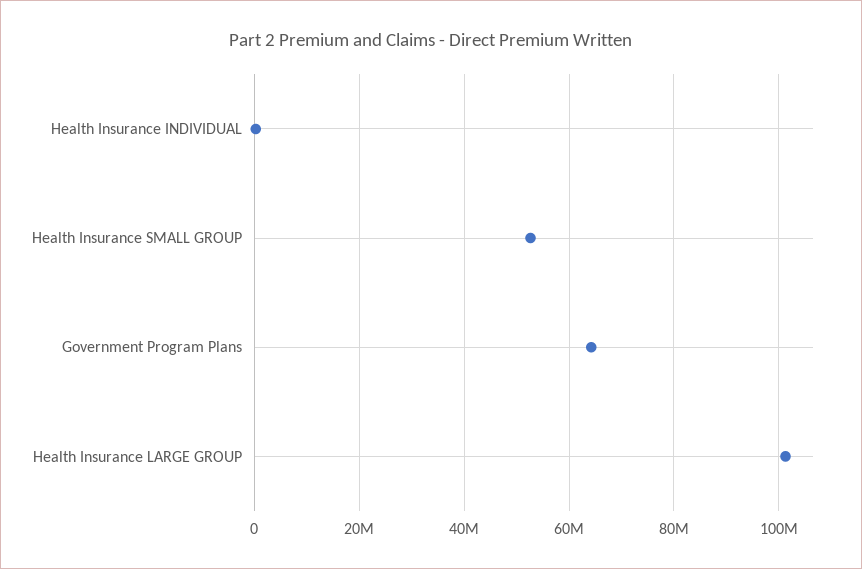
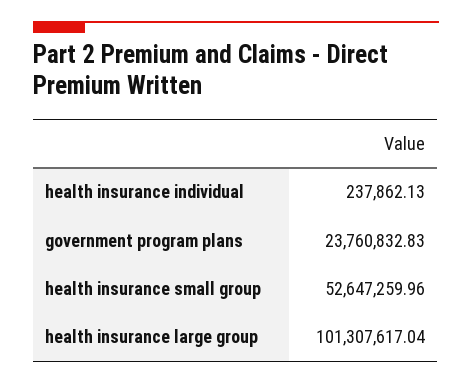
  {
    "Health Insurance INDIVIDUAL": 237862.13,
    "Health Insurance SMALL GROUP": 52647259.96,
-   "Government Program Plans": 64000000,
+   "Government Program Plans": 23760832.83,
    "Health Insurance LARGE GROUP": 101307617.04
  }

